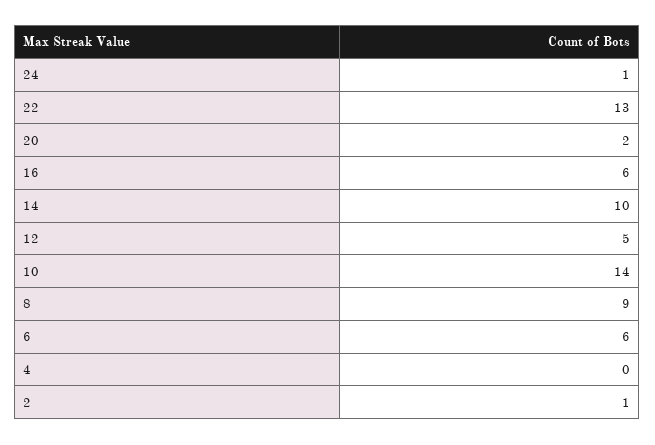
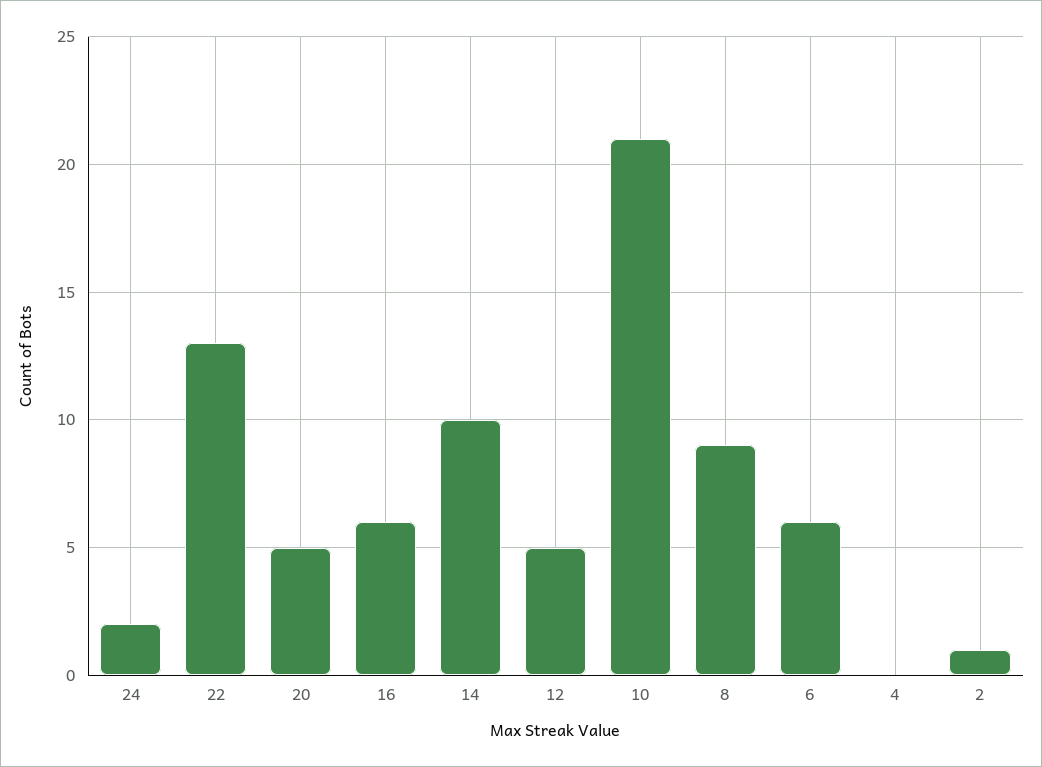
  {
-   "24": 1,
+   "24": 2,
    "22": 13,
-   "20": 2,
+   "20": 5,
    "16": 6,
    "14": 10,
    "12": 5,
-   "10": 14,
+   "10": 21,
    "8": 9,
    "6": 6,
    "4": 0,
    "2": 1
  }

